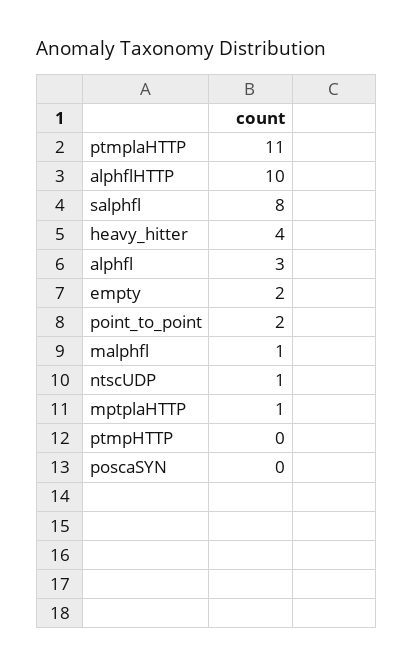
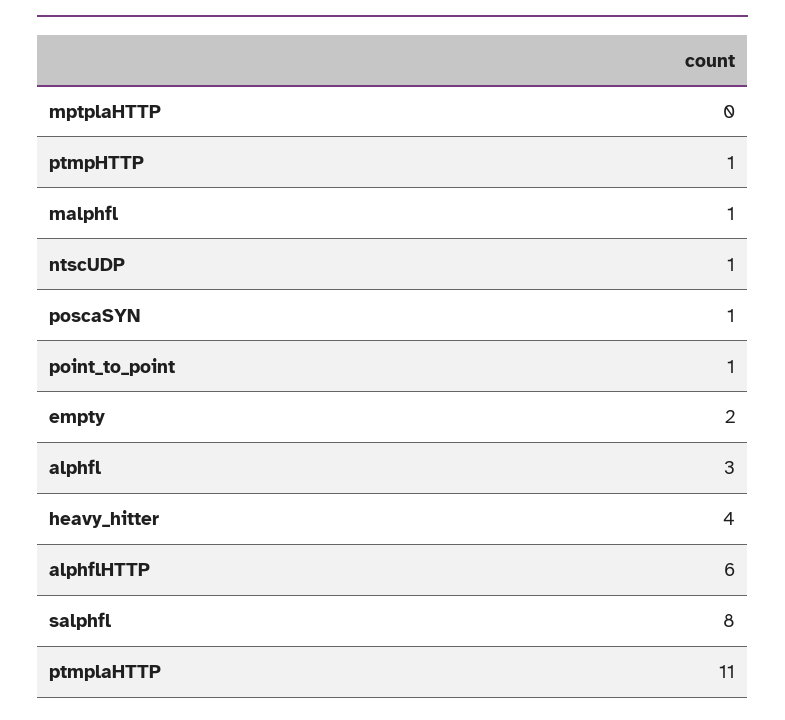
  {
    "ptmplaHTTP": 11,
-   "alphflHTTP": 10,
+   "alphflHTTP": 6,
    "salphfl": 8,
    "heavy_hitter": 4,
    "alphfl": 3,
    "empty": 2,
-   "point_to_point": 2,
+   "point_to_point": 1,
    "malphfl": 1,
    "ntscUDP": 1,
-   "mptplaHTTP": 1,
+   "mptplaHTTP": 0,
-   "ptmpHTTP": 0,
+   "ptmpHTTP": 1,
-   "poscaSYN": 0
+   "poscaSYN": 1
  }

